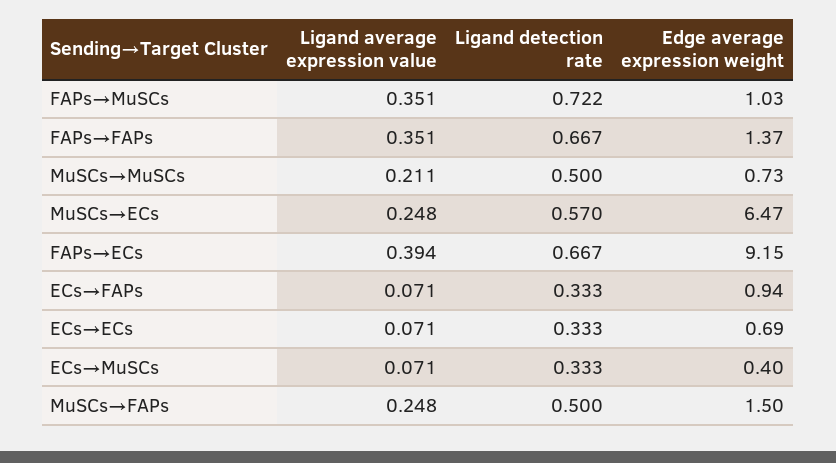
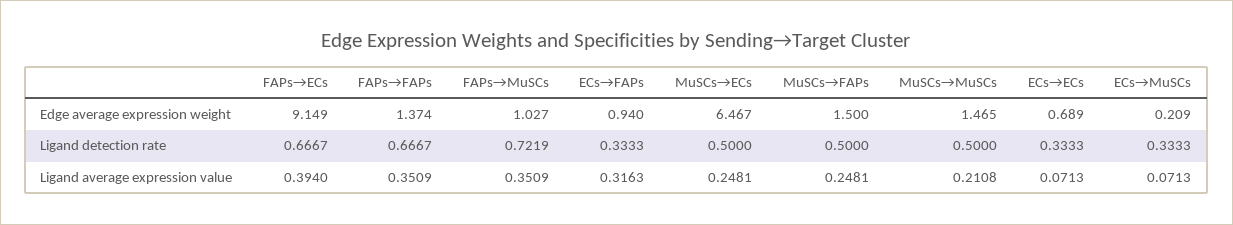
  {
    "Ligand average expression value": {
      "FAPs→MuSCs": 0.3509,
      "FAPs→FAPs": 0.3509,
      "MuSCs→MuSCs": 0.2108,
      "MuSCs→ECs": 0.2481,
      "FAPs→ECs": 0.394,
-     "ECs→FAPs": 0.071,
+     "ECs→FAPs": 0.3163,
      "ECs→ECs": 0.0713,
      "ECs→MuSCs": 0.0713,
      "MuSCs→FAPs": 0.2481
    },
    "Ligand detection rate": {
      "FAPs→MuSCs": 0.7219,
      "FAPs→FAPs": 0.6667,
      "MuSCs→MuSCs": 0.5,
-     "MuSCs→ECs": 0.57,
+     "MuSCs→ECs": 0.5,
      "FAPs→ECs": 0.6667,
      "ECs→FAPs": 0.3333,
      "ECs→ECs": 0.3333,
      "ECs→MuSCs": 0.3333,
      "MuSCs→FAPs": 0.5
    },
    "Edge average expression weight": {
      "FAPs→MuSCs": 1.027,
      "FAPs→FAPs": 1.374,
-     "MuSCs→MuSCs": 0.73,
+     "MuSCs→MuSCs": 1.465,
      "MuSCs→ECs": 6.467,
      "FAPs→ECs": 9.149,
      "ECs→FAPs": 0.94,
      "ECs→ECs": 0.689,
-     "ECs→MuSCs": 0.4,
+     "ECs→MuSCs": 0.209,
      "MuSCs→FAPs": 1.5
    }
  }

